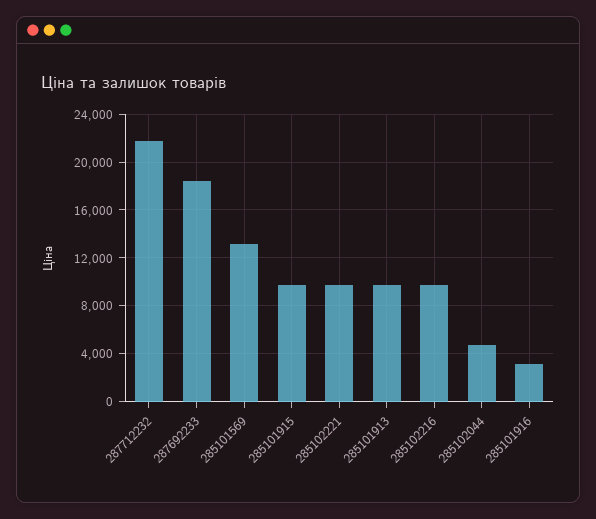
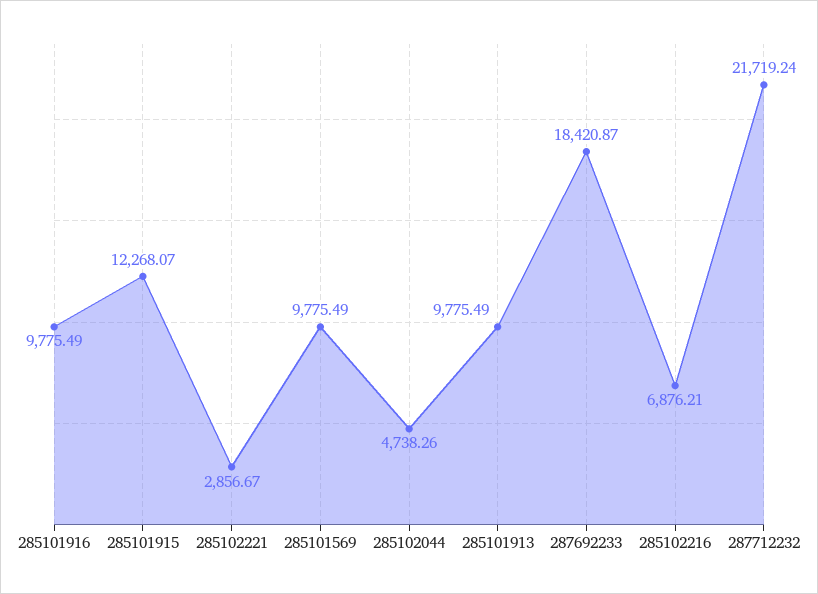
  {
    "287712232": 21719.24,
    "287692233": 18420.87,
-   "285101569": 13000,
+   "285101569": 9775.49,
-   "285101915": 10000,
+   "285101915": 12268.07,
-   "285102221": 10000,
+   "285102221": 2856.67,
    "285101913": 9775.49,
-   "285102216": 10000,
+   "285102216": 6876.21,
    "285102044": 4738.26,
-   "285101916": 3000
+   "285101916": 9775.49
  }

